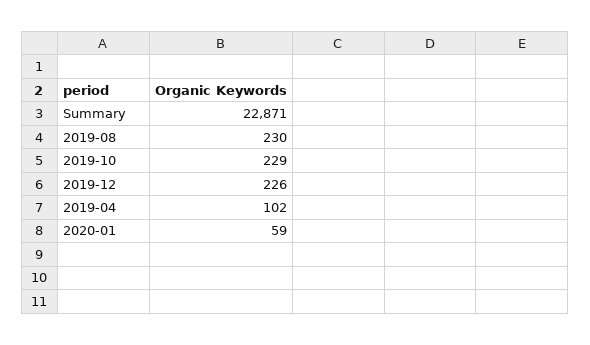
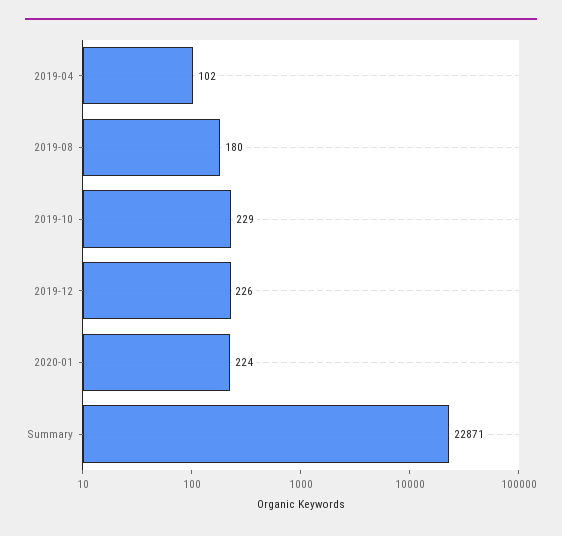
  {
    "Summary": 22871,
-   "2019-08": 230,
+   "2019-08": 180,
    "2019-10": 229,
    "2019-12": 226,
    "2019-04": 102,
-   "2020-01": 59
+   "2020-01": 224
  }

